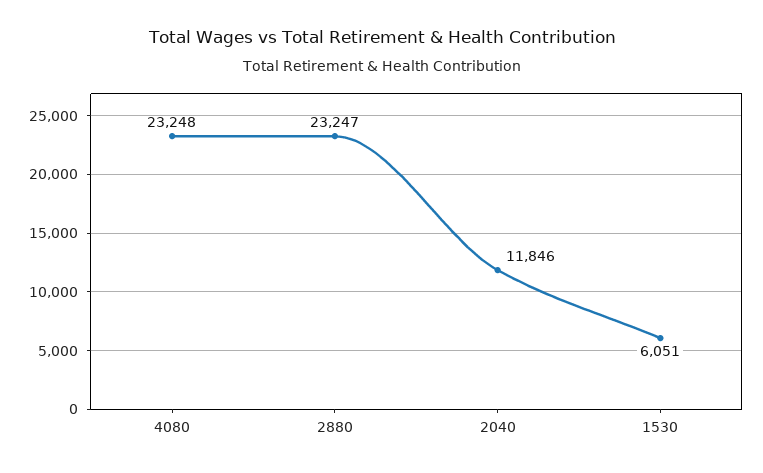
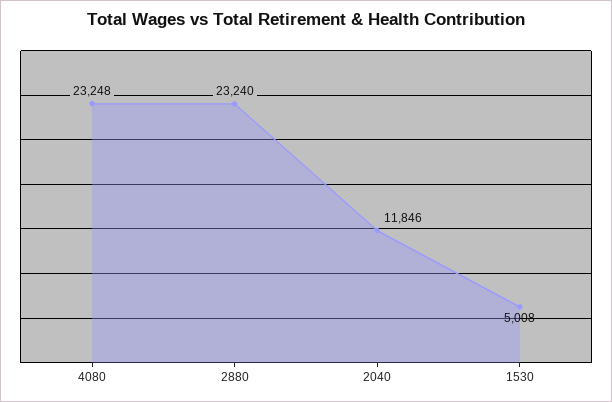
  {
    "4080": 23248,
-   "2880": 23247,
+   "2880": 23240,
    "2040": 11846,
-   "1530": 6051
+   "1530": 5008
  }

